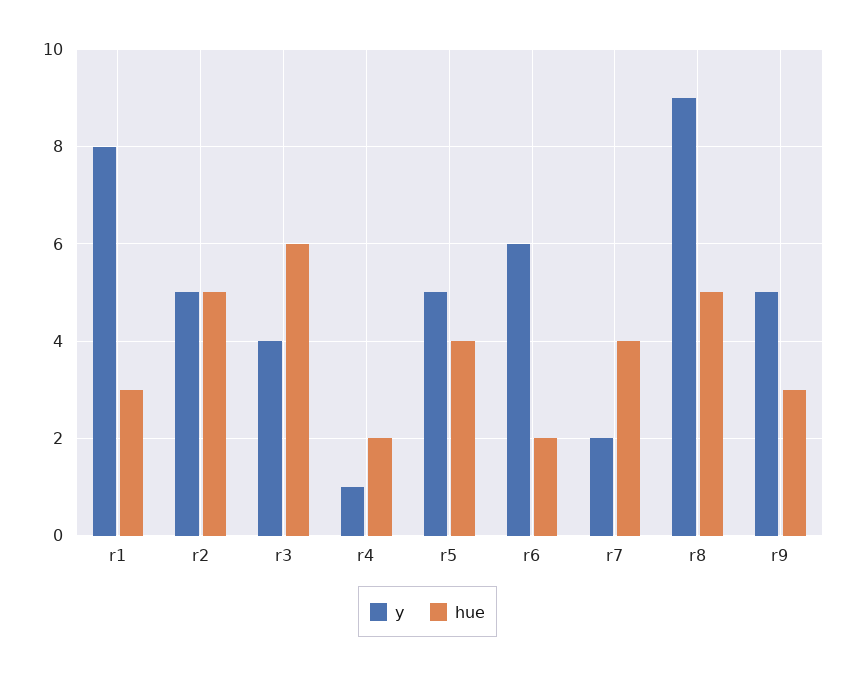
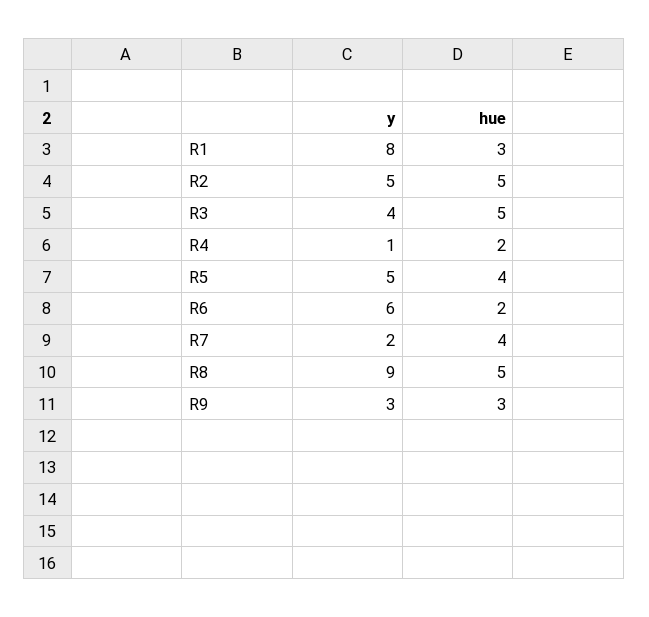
  {
    "y": {
      "r1": 8,
      "r2": 5,
      "r3": 4,
      "r4": 1,
      "r5": 5,
      "r6": 6,
      "r7": 2,
      "r8": 9,
-     "r9": 5
+     "r9": 3
    },
    "hue": {
      "r1": 3,
      "r2": 5,
-     "r3": 6,
+     "r3": 5,
      "r4": 2,
      "r5": 4,
      "r6": 2,
      "r7": 4,
      "r8": 5,
      "r9": 3
    }
  }

